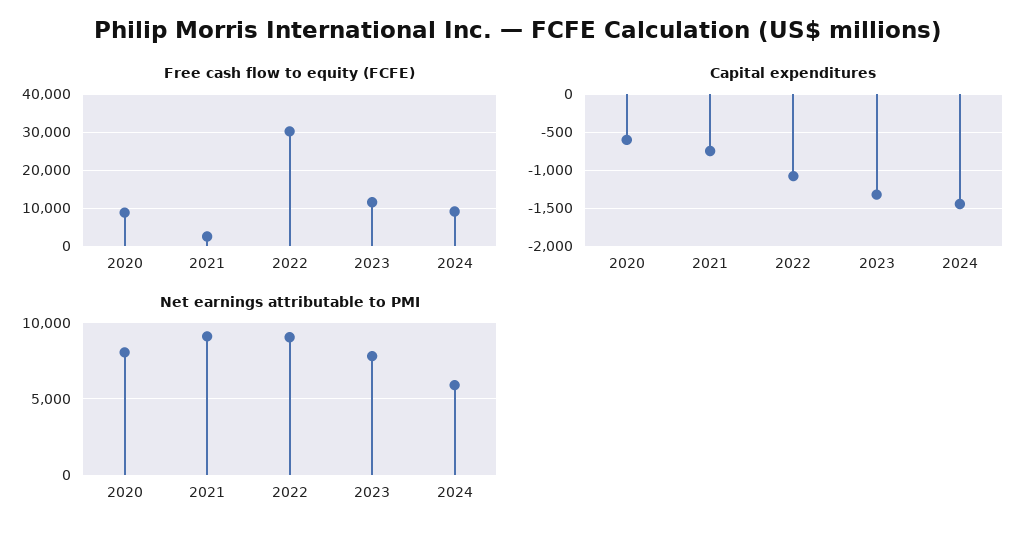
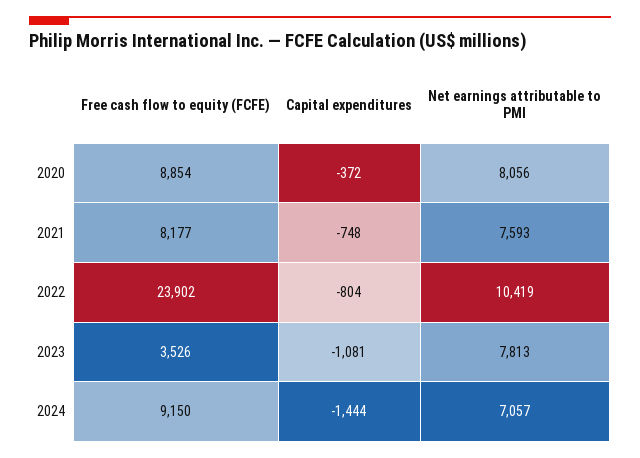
  {
    "Free cash flow to equity (FCFE)": {
      "2020": 8854,
-     "2021": 2000,
+     "2021": 8177,
-     "2022": 30000,
+     "2022": 23902,
-     "2023": 12000,
+     "2023": 3526,
      "2024": 9150
    },
    "Capital expenditures": {
-     "2020": -600,
+     "2020": -372,
      "2021": -748,
-     "2022": -1100,
+     "2022": -804,
-     "2023": -1300,
+     "2023": -1081,
      "2024": -1444
    },
    "Net earnings attributable to PMI": {
      "2020": 8056,
-     "2021": 9000,
+     "2021": 7593,
-     "2022": 9000,
+     "2022": 10419,
      "2023": 7813,
-     "2024": 6000
+     "2024": 7057
    }
  }

